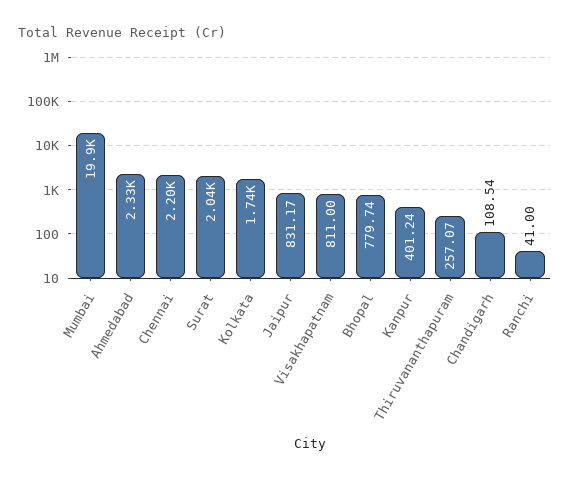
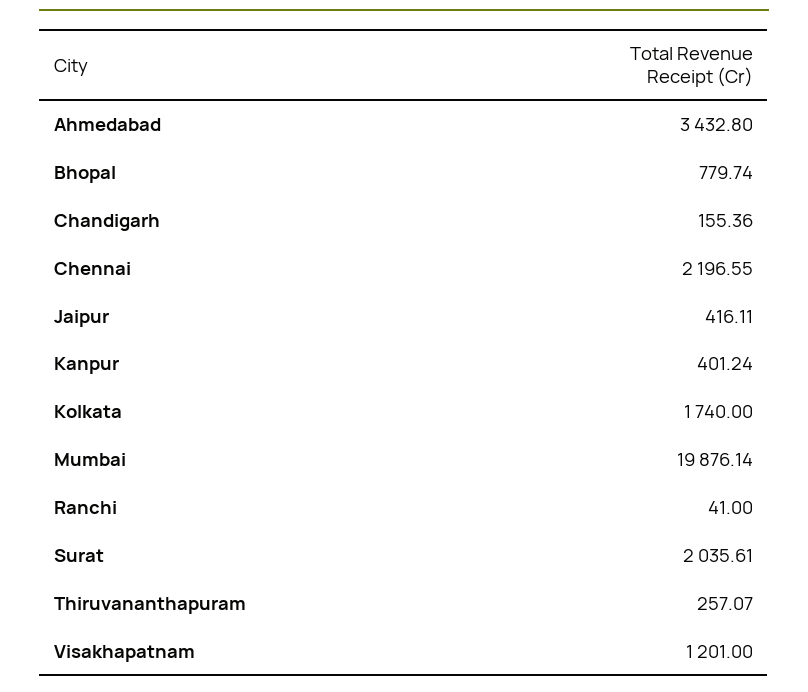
  {
    "Mumbai": 19876.14,
-   "Ahmedabad": 2330,
+   "Ahmedabad": 3432.8,
    "Chennai": 2196.55,
    "Surat": 2035.61,
    "Kolkata": 1740,
-   "Jaipur": 831.17,
+   "Jaipur": 416.11,
-   "Visakhapatnam": 811,
+   "Visakhapatnam": 1201,
    "Bhopal": 779.74,
    "Kanpur": 401.24,
    "Thiruvananthapuram": 257.07,
-   "Chandigarh": 108.54,
+   "Chandigarh": 155.36,
    "Ranchi": 41
  }

